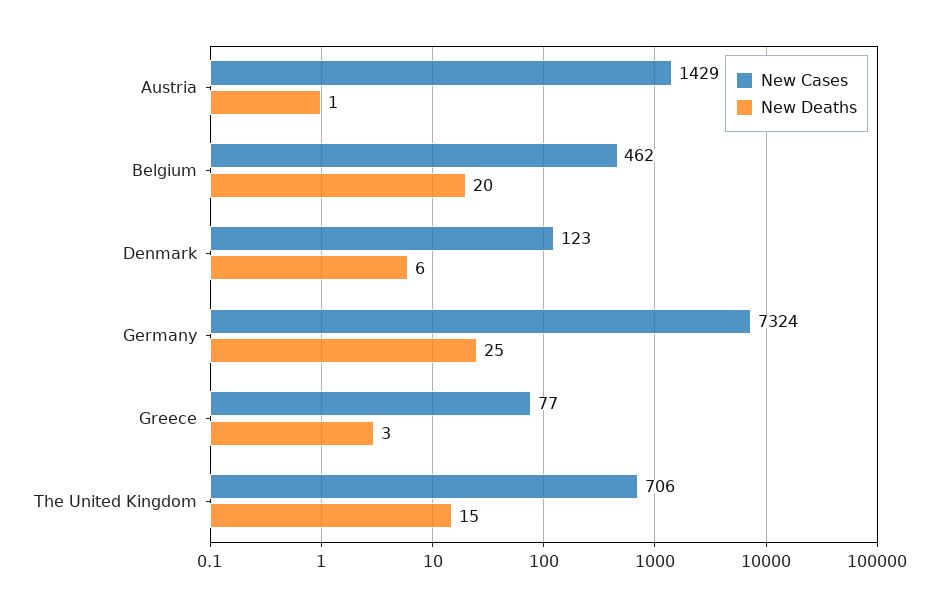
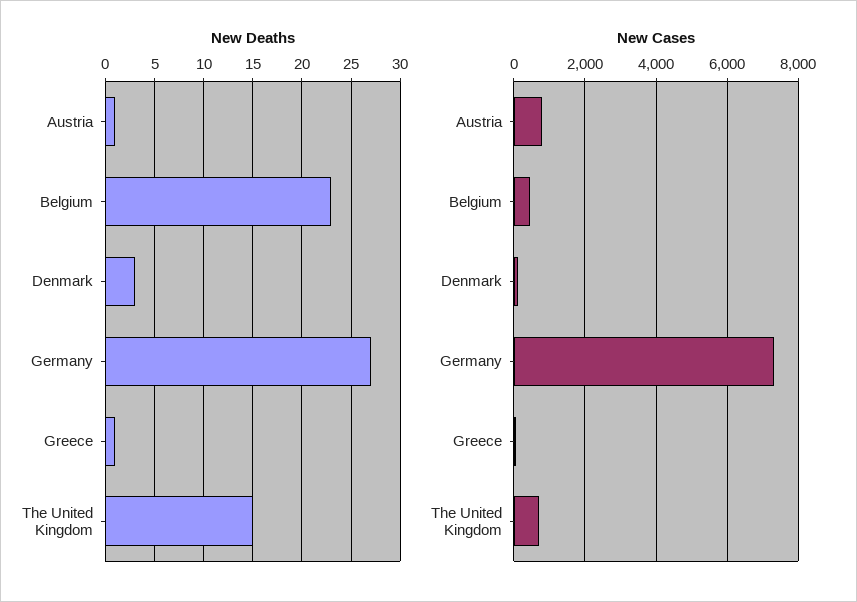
  {
    "New Cases": {
-     "Austria": 1429,
+     "Austria": 800,
      "Belgium": 462,
      "Denmark": 123,
      "Germany": 7324,
      "Greece": 77,
      "The United Kingdom": 706
    },
    "New Deaths": {
      "Austria": 1,
-     "Belgium": 20,
+     "Belgium": 23,
-     "Denmark": 6,
+     "Denmark": 3,
-     "Germany": 25,
+     "Germany": 27,
-     "Greece": 3,
+     "Greece": 1,
      "The United Kingdom": 15
    }
  }

